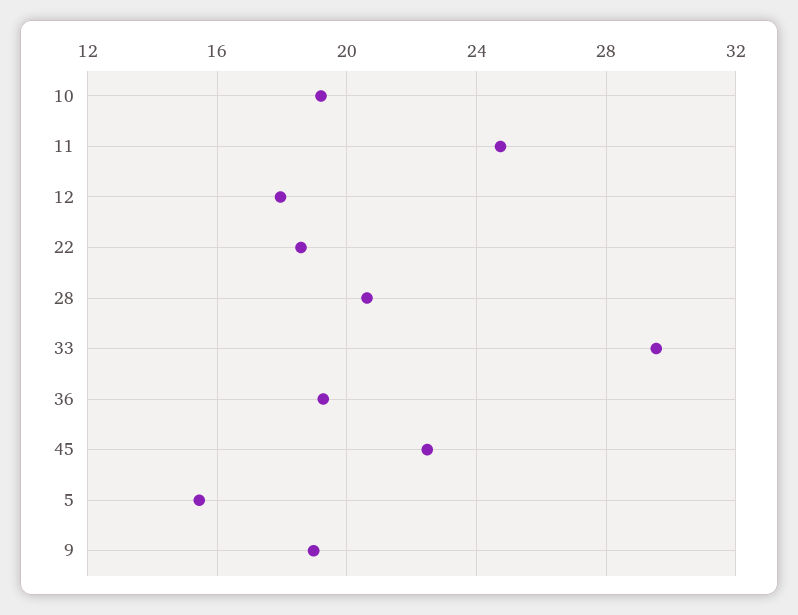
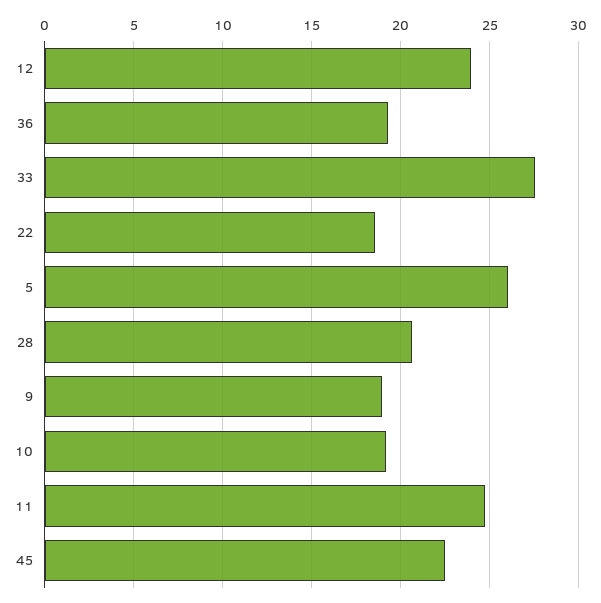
  {
    "10": 19,
    "11": 24.5,
-   "12": 18,
+   "12": 24,
    "22": 18.5,
    "28": 20.5,
-   "33": 29.5,
+   "33": 27.5,
    "36": 19.5,
    "45": 22.5,
-   "5": 15.5,
+   "5": 26,
    "9": 19
  }

